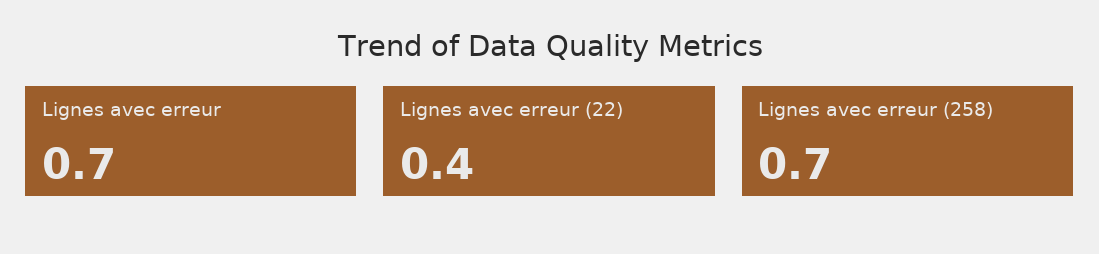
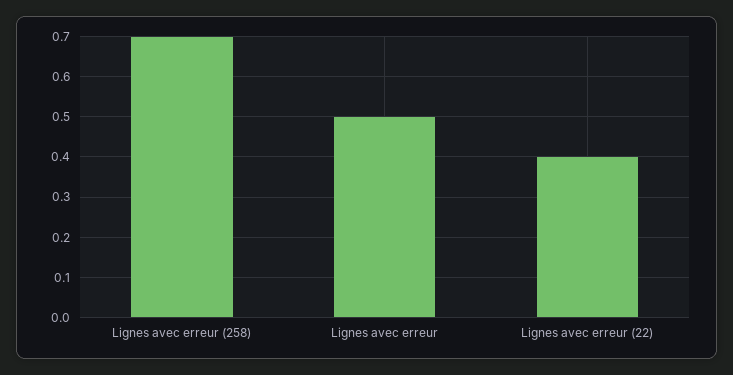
  {
-   "Lignes avec erreur": 0.7,
+   "Lignes avec erreur": 0.5,
    "Lignes avec erreur (22)": 0.4,
    "Lignes avec erreur (258)": 0.7
  }

